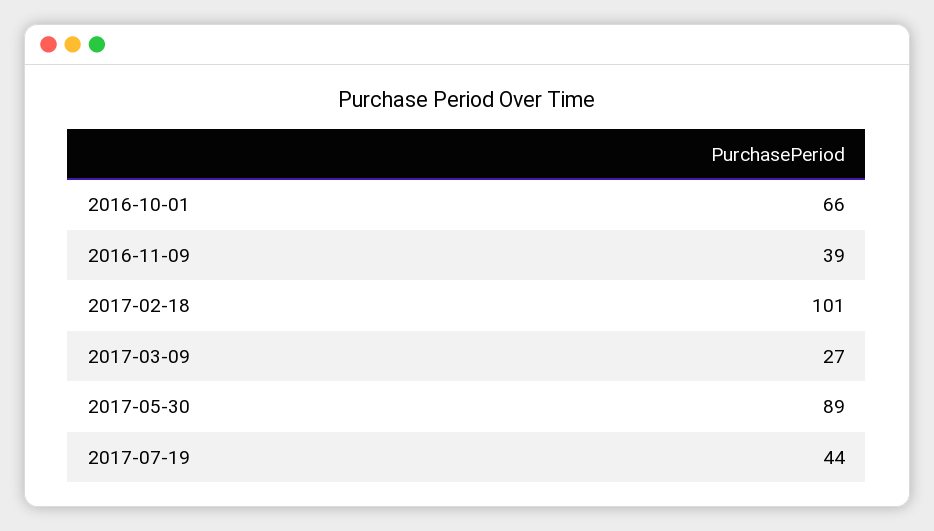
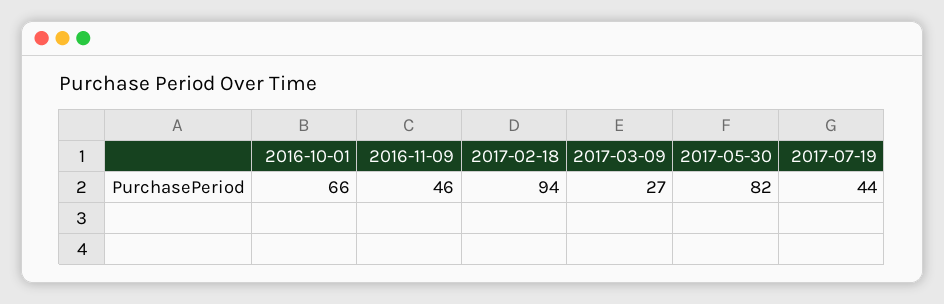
  {
    "2016-10-01": 66,
-   "2016-11-09": 39,
+   "2016-11-09": 46,
-   "2017-02-18": 101,
+   "2017-02-18": 94,
    "2017-03-09": 27,
-   "2017-05-30": 89,
+   "2017-05-30": 82,
    "2017-07-19": 44
  }

